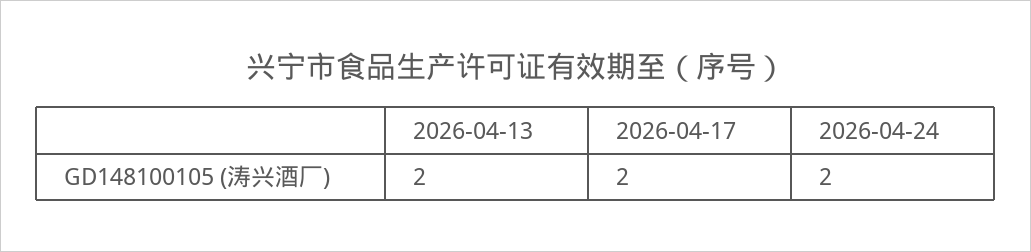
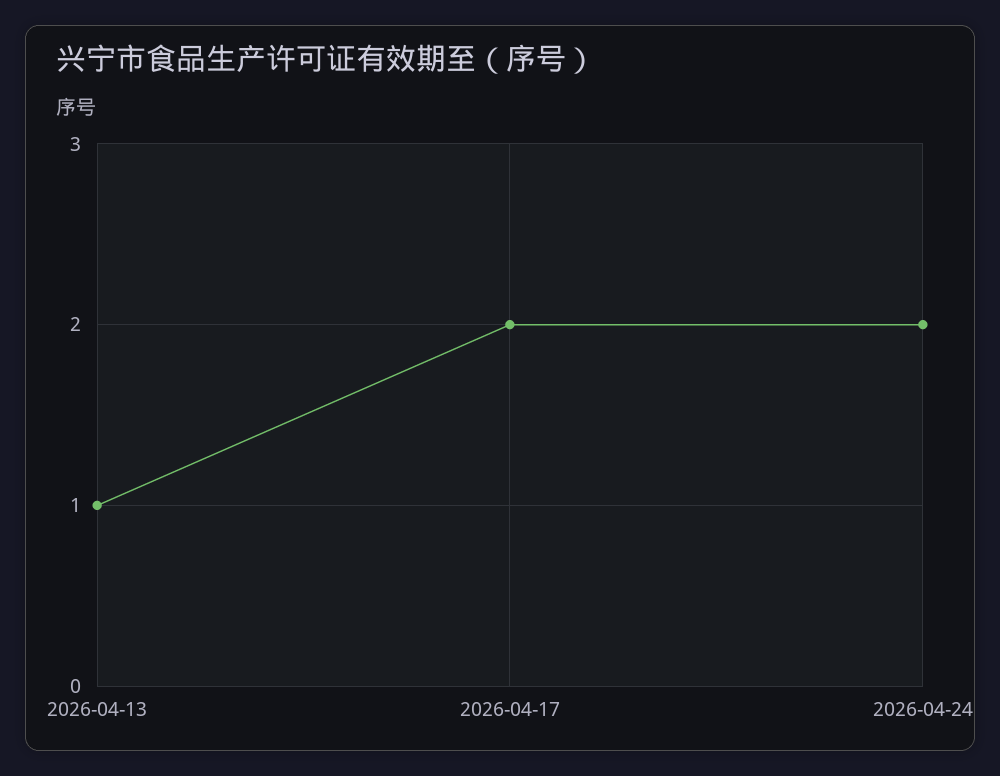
  {
-   "2026-04-13": 2,
+   "2026-04-13": 1,
    "2026-04-17": 2,
    "2026-04-24": 2
  }

